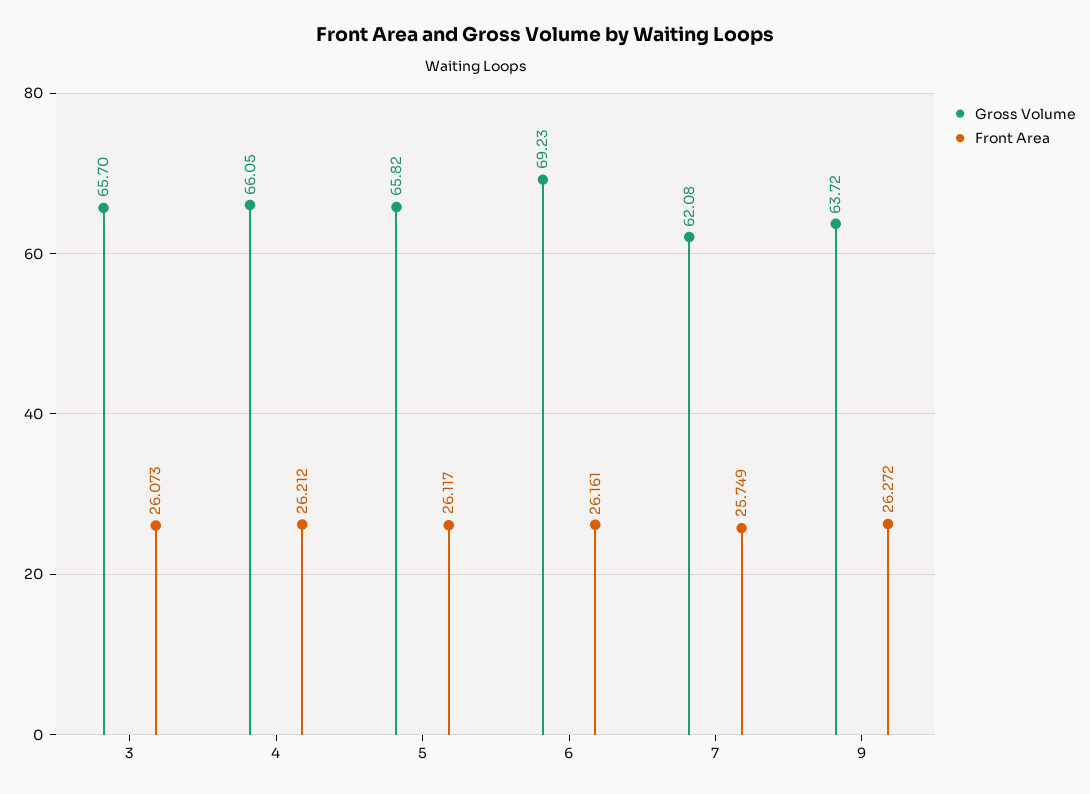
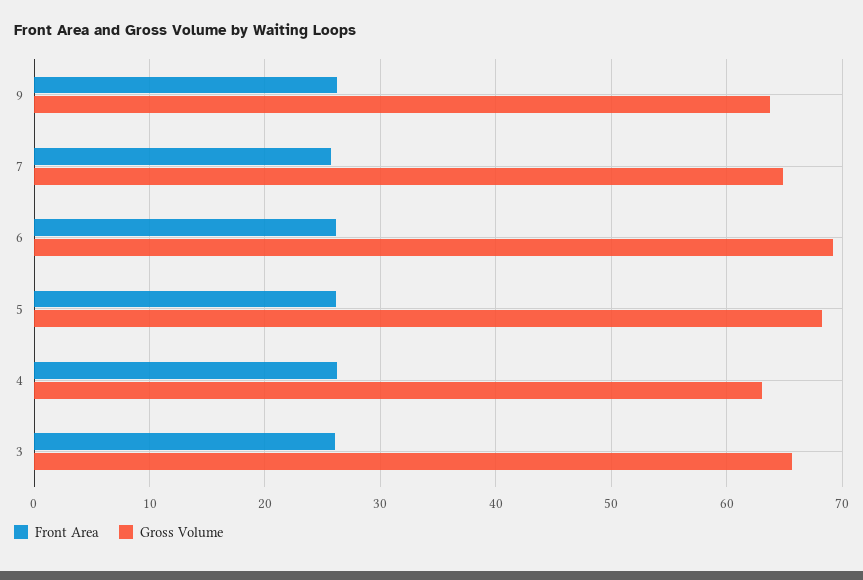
  {
    "Gross Volume": {
      "3": 65.7,
-     "4": 66.05,
+     "4": 63,
-     "5": 65.82,
+     "5": 68,
      "6": 69.23,
-     "7": 62.08,
+     "7": 65,
      "9": 63.72
    },
    "Front Area": {
      "3": 26.073,
      "4": 26.212,
      "5": 26.117,
      "6": 26.161,
      "7": 25.749,
      "9": 26.272
    }
  }

